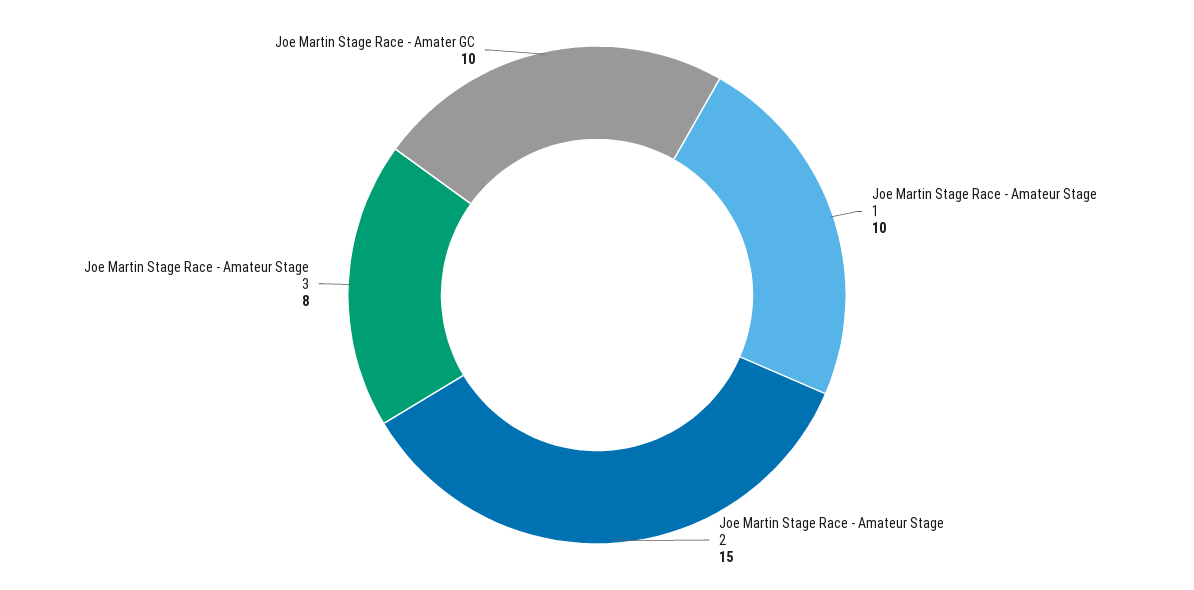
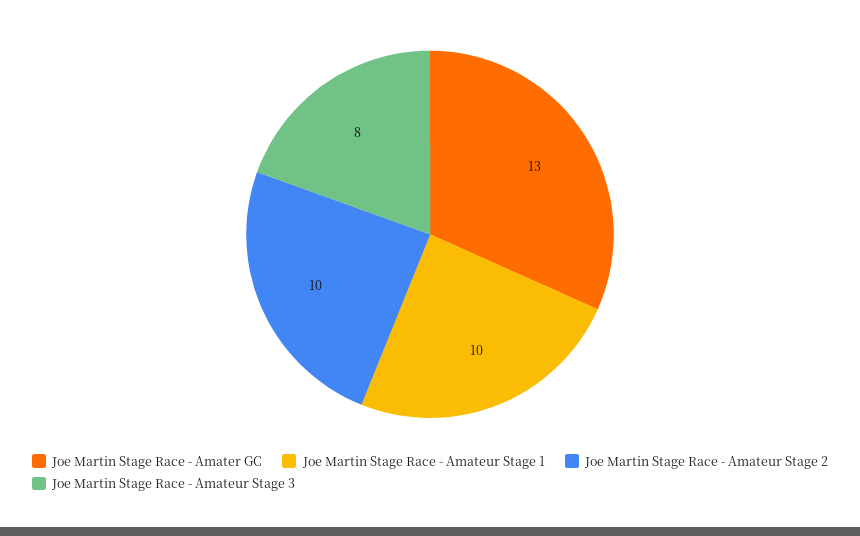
  {
    "Joe Martin Stage Race - Amateur Stage 1": 10,
-   "Joe Martin Stage Race - Amateur Stage 2": 15,
+   "Joe Martin Stage Race - Amateur Stage 2": 10,
    "Joe Martin Stage Race - Amateur Stage 3": 8,
-   "Joe Martin Stage Race - Amater GC": 10
+   "Joe Martin Stage Race - Amater GC": 13
  }

